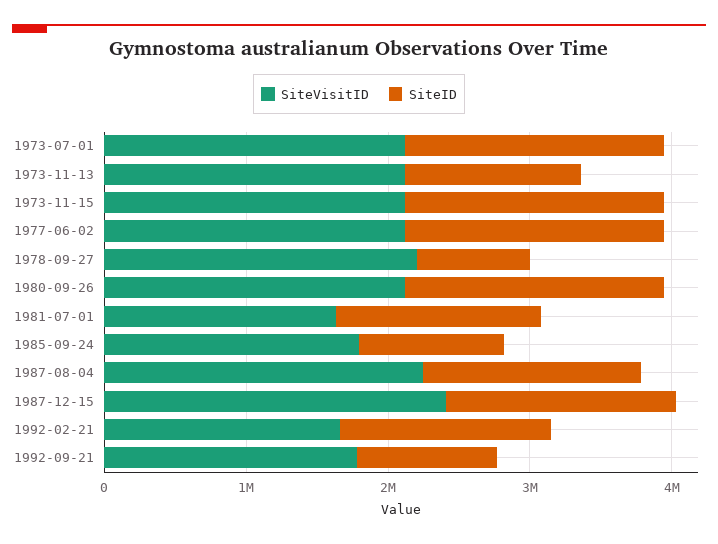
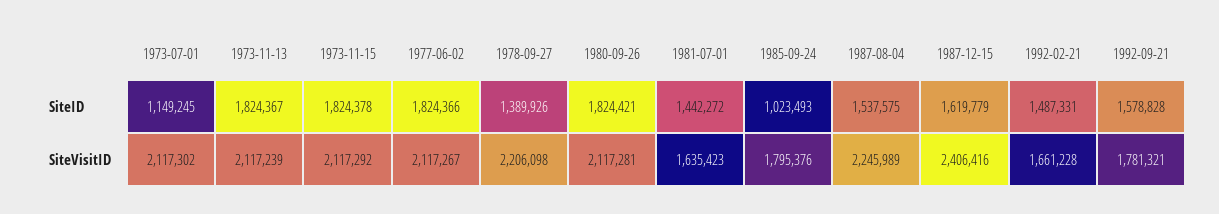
  {
    "SiteVisitID": {
      "1973-07-01": 2117302,
      "1973-11-13": 2117239,
      "1973-11-15": 2117292,
      "1977-06-02": 2117267,
      "1978-09-27": 2206098,
      "1980-09-26": 2117281,
      "1981-07-01": 1635423,
      "1985-09-24": 1795376,
      "1987-08-04": 2245989,
      "1987-12-15": 2406416,
      "1992-02-21": 1661228,
      "1992-09-21": 1781321
    },
    "SiteID": {
-     "1973-07-01": 1800000,
+     "1973-07-01": 1149245,
-     "1973-11-13": 1200000,
+     "1973-11-13": 1824367,
      "1973-11-15": 1824378,
      "1977-06-02": 1824366,
-     "1978-09-27": 800000,
+     "1978-09-27": 1389926,
      "1980-09-26": 1824421,
      "1981-07-01": 1442272,
      "1985-09-24": 1023493,
      "1987-08-04": 1537575,
      "1987-12-15": 1619779,
      "1992-02-21": 1487331,
-     "1992-09-21": 1000000
+     "1992-09-21": 1578828
    }
  }

